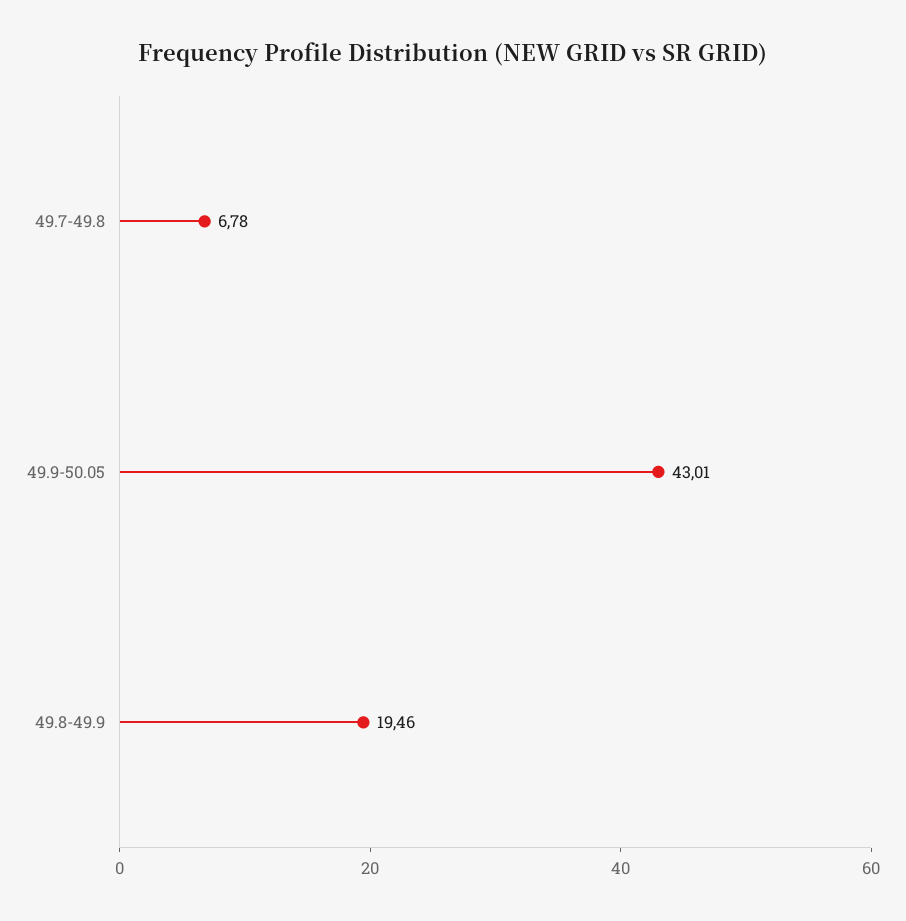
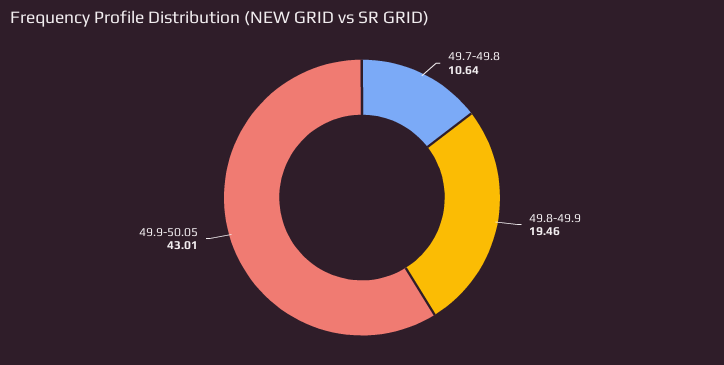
  {
-   "49.7-49.8": 6.78,
+   "49.7-49.8": 10.64,
    "49.9-50.05": 43.01,
    "49.8-49.9": 19.46
  }

